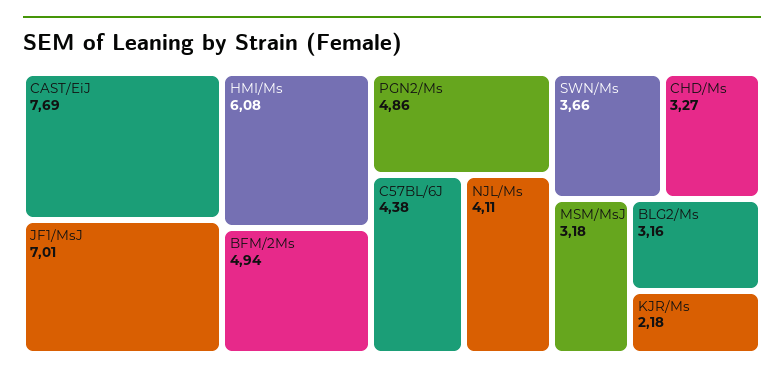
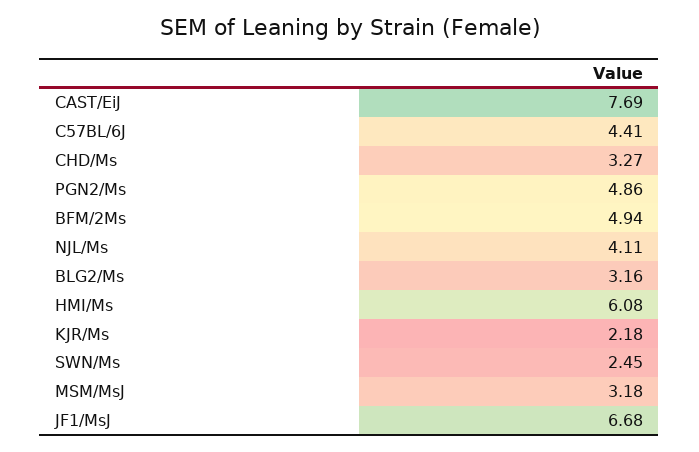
  {
    "CAST/EiJ": 7.69,
-   "JF1/MsJ": 7.01,
+   "JF1/MsJ": 6.68,
    "HMI/Ms": 6.08,
    "BFM/2Ms": 4.94,
    "PGN2/Ms": 4.86,
-   "C57BL/6J": 4.38,
+   "C57BL/6J": 4.41,
    "NJL/Ms": 4.11,
-   "SWN/Ms": 3.66,
+   "SWN/Ms": 2.45,
    "CHD/Ms": 3.27,
    "MSM/MsJ": 3.18,
    "BLG2/Ms": 3.16,
    "KJR/Ms": 2.18
  }

